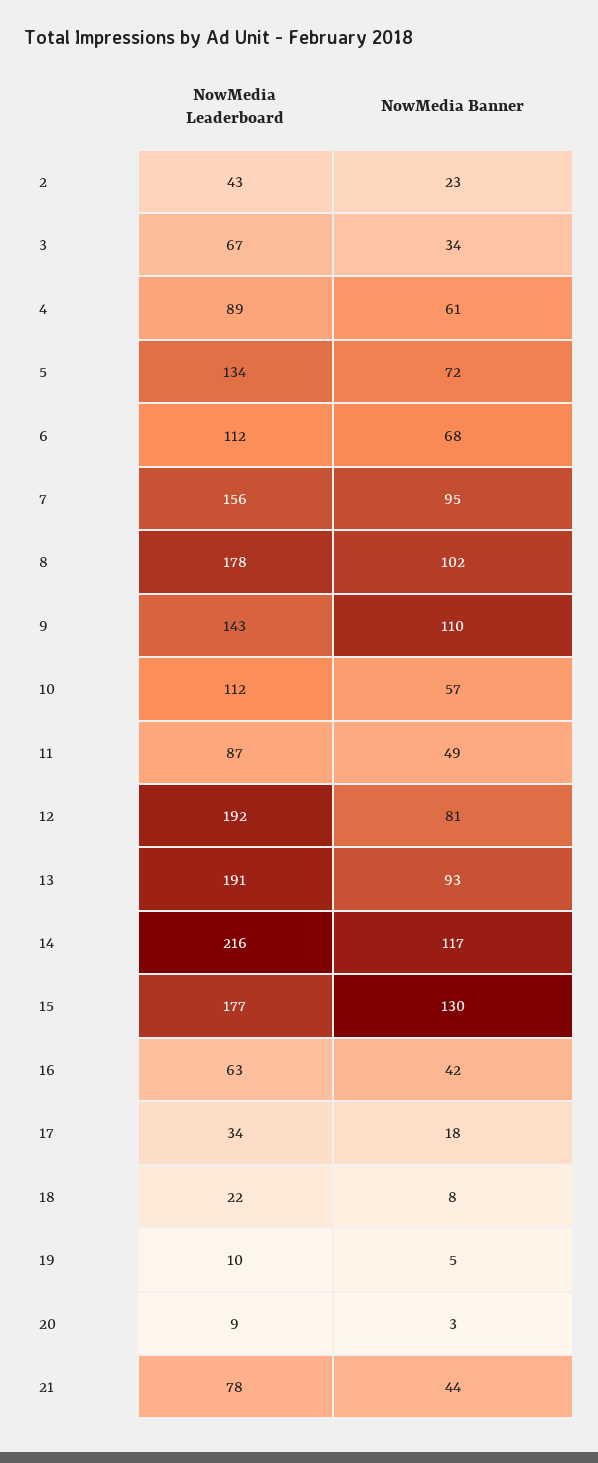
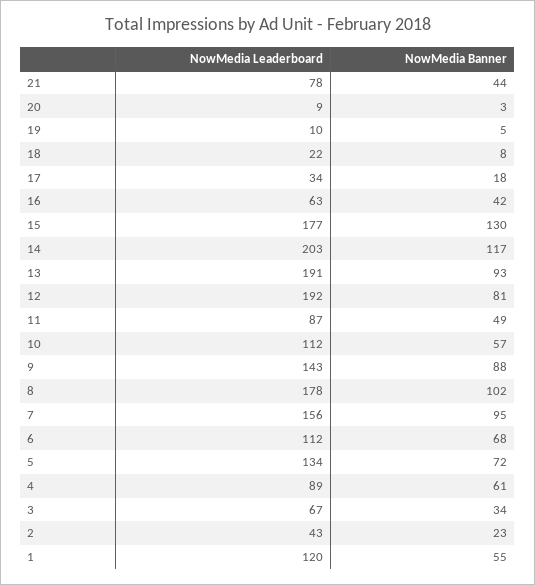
  {
    "NowMedia Leaderboard": {
      "2": 43,
      "3": 67,
      "4": 89,
      "5": 134,
      "6": 112,
      "7": 156,
      "8": 178,
      "9": 143,
      "10": 112,
      "11": 87,
      "12": 192,
      "13": 191,
-     "14": 216,
+     "14": 203,
      "15": 177,
      "16": 63,
      "17": 34,
      "18": 22,
      "19": 10,
      "20": 9,
-     "21": 78
+     "21": 78,
+     "1": 120
    },
    "NowMedia Banner": {
      "2": 23,
      "3": 34,
      "4": 61,
      "5": 72,
      "6": 68,
      "7": 95,
      "8": 102,
-     "9": 110,
+     "9": 88,
      "10": 57,
      "11": 49,
      "12": 81,
      "13": 93,
      "14": 117,
      "15": 130,
      "16": 42,
      "17": 18,
      "18": 8,
      "19": 5,
      "20": 3,
-     "21": 44
+     "21": 44,
+     "1": 55
    }
  }

